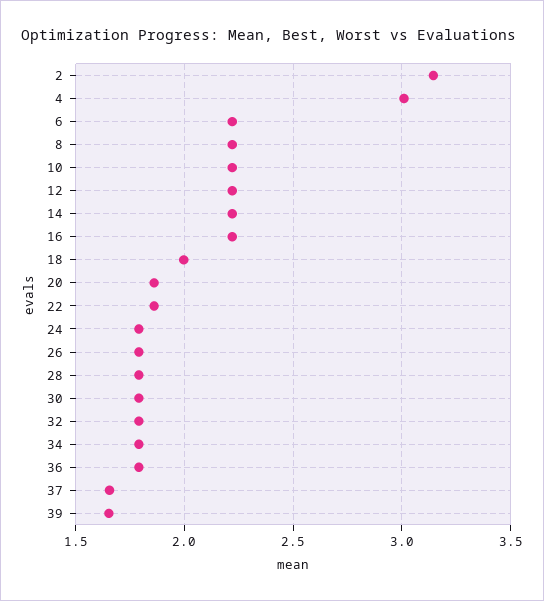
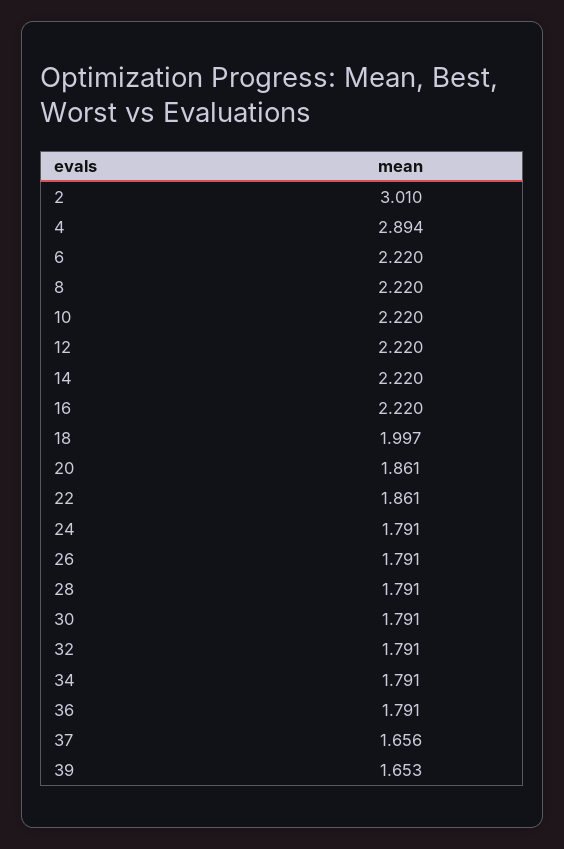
  {
-   "2": 3.15,
+   "2": 3.01,
-   "4": 3,
+   "4": 2.894,
    "6": 2.22,
    "8": 2.22,
    "10": 2.22,
    "12": 2.22,
    "14": 2.22,
    "16": 2.22,
    "18": 1.997,
    "20": 1.861,
    "22": 1.861,
    "24": 1.791,
    "26": 1.791,
    "28": 1.791,
    "30": 1.791,
    "32": 1.791,
    "34": 1.791,
    "36": 1.791,
    "37": 1.656,
    "39": 1.653
  }

